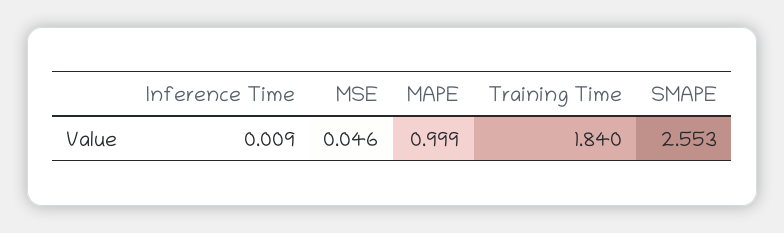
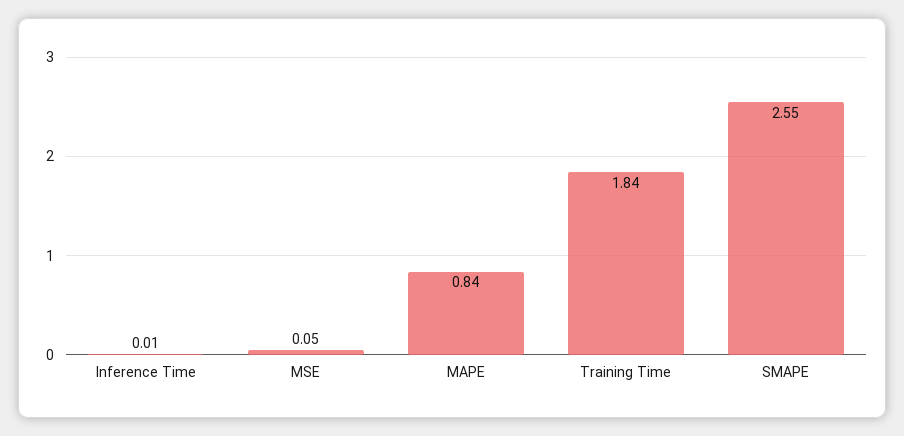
  {
    "Inference Time": 0.009,
    "MSE": 0.046,
-   "MAPE": 0.999,
+   "MAPE": 0.84,
    "Training Time": 1.84,
    "SMAPE": 2.553
  }

